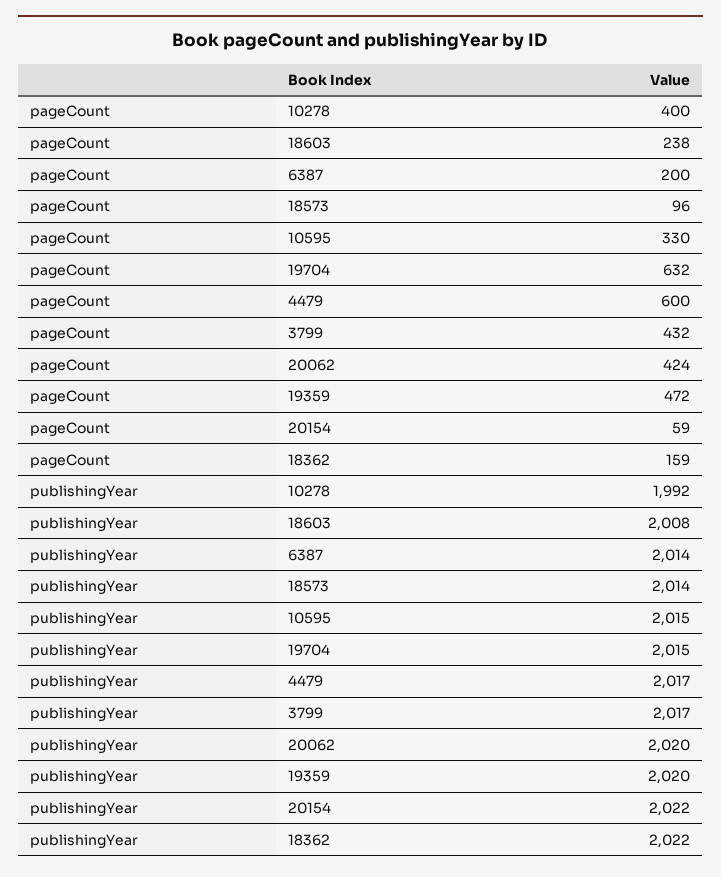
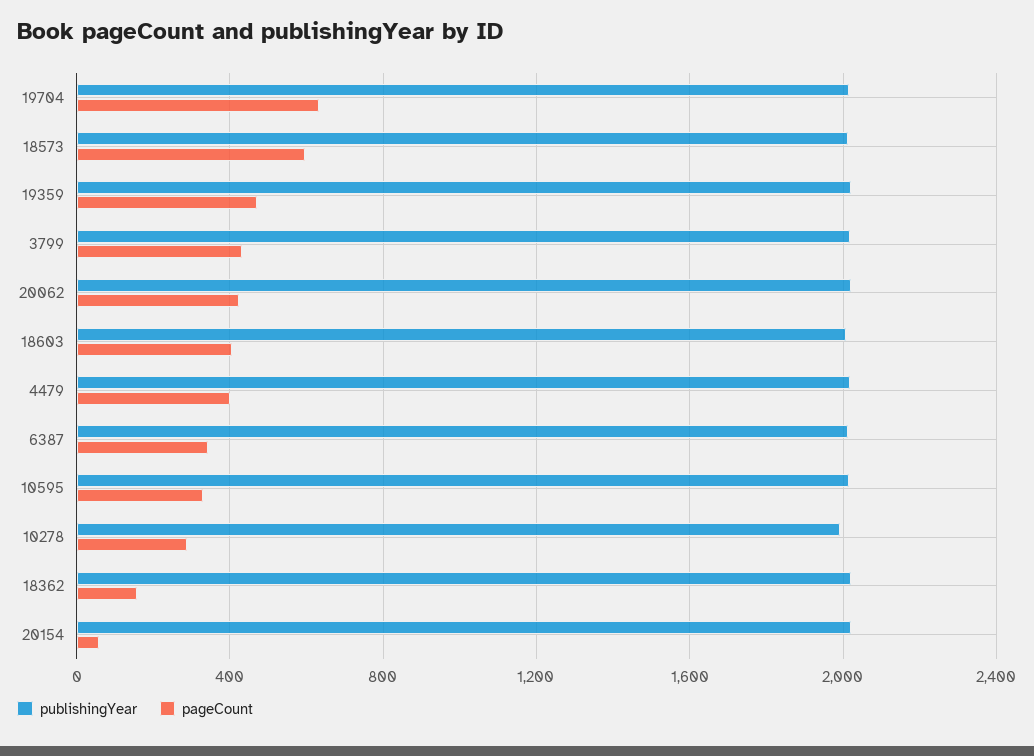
  {
    "pageCount": {
-     "10278": 400,
+     "10278": 300,
-     "18603": 238,
+     "18603": 400,
-     "6387": 200,
+     "6387": 350,
-     "18573": 96,
+     "18573": 600,
      "10595": 330,
      "19704": 632,
-     "4479": 600,
+     "4479": 400,
      "3799": 432,
      "20062": 424,
      "19359": 472,
      "20154": 59,
      "18362": 159
    },
    "publishingYear": {
      "10278": 1992,
      "18603": 2008,
      "6387": 2014,
      "18573": 2014,
      "10595": 2015,
      "19704": 2015,
      "4479": 2017,
      "3799": 2017,
      "20062": 2020,
      "19359": 2020,
      "20154": 2022,
      "18362": 2022
    }
  }

